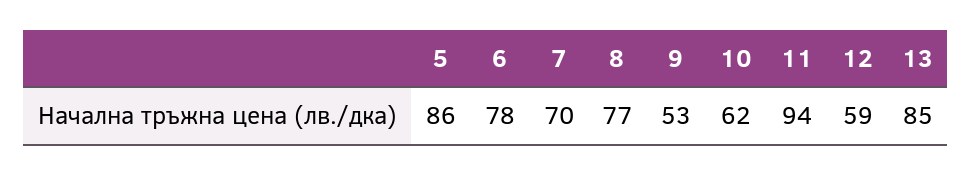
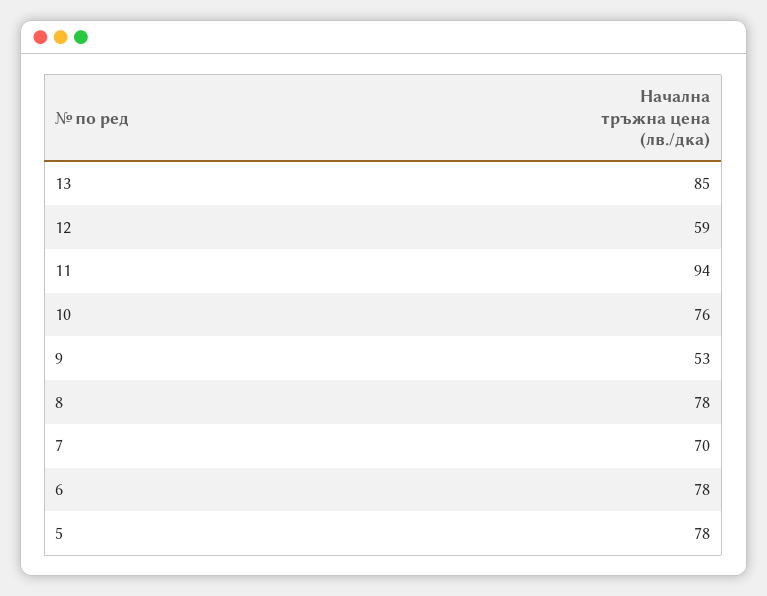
  {
-   "5": 86,
+   "5": 78,
    "6": 78,
    "7": 70,
-   "8": 77,
+   "8": 78,
    "9": 53,
-   "10": 62,
+   "10": 76,
    "11": 94,
    "12": 59,
    "13": 85
  }

